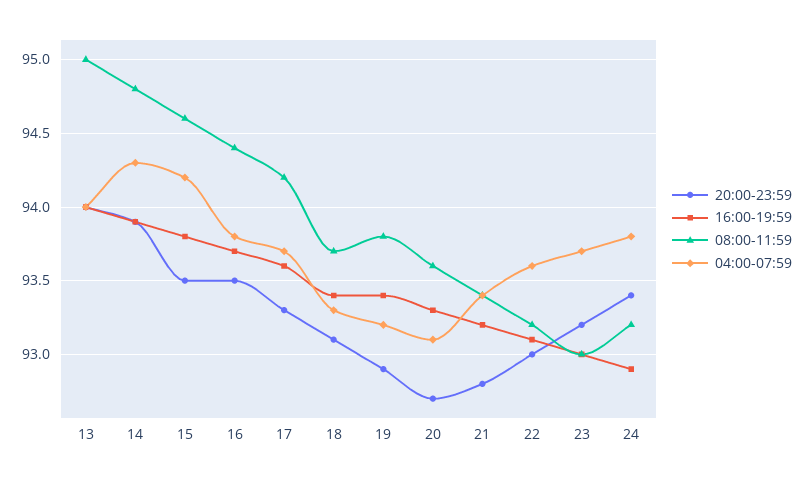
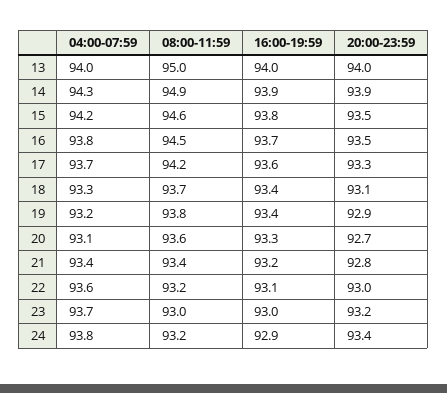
  {
    "20:00-23:59": {
      "13": 94,
      "14": 93.9,
      "15": 93.5,
      "16": 93.5,
      "17": 93.3,
      "18": 93.1,
      "19": 92.9,
      "20": 92.7,
      "21": 92.8,
      "22": 93,
      "23": 93.2,
      "24": 93.4
    },
    "16:00-19:59": {
      "13": 94,
      "14": 93.9,
      "15": 93.8,
      "16": 93.7,
      "17": 93.6,
      "18": 93.4,
      "19": 93.4,
      "20": 93.3,
      "21": 93.2,
      "22": 93.1,
      "23": 93,
      "24": 92.9
    },
    "08:00-11:59": {
      "13": 95,
-     "14": 94.8,
+     "14": 94.9,
      "15": 94.6,
-     "16": 94.4,
+     "16": 94.5,
      "17": 94.2,
      "18": 93.7,
      "19": 93.8,
      "20": 93.6,
      "21": 93.4,
      "22": 93.2,
      "23": 93,
      "24": 93.2
    },
    "04:00-07:59": {
      "13": 94,
      "14": 94.3,
      "15": 94.2,
      "16": 93.8,
      "17": 93.7,
      "18": 93.3,
      "19": 93.2,
      "20": 93.1,
      "21": 93.4,
      "22": 93.6,
      "23": 93.7,
      "24": 93.8
    }
  }

